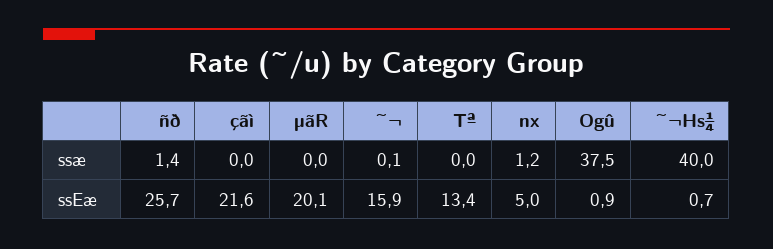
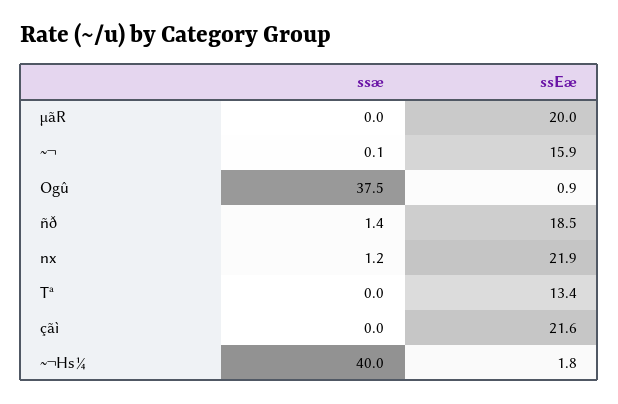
  {
    "ñð": {
      "ssæ": 1.4,
-     "ssEæ": 25.7
+     "ssEæ": 18.5
    },
    "çãì": {
      "ssæ": 0,
      "ssEæ": 21.6
    },
    "µãR": {
      "ssæ": 0,
-     "ssEæ": 20.1
+     "ssEæ": 20
    },
    "~¬": {
      "ssæ": 0.1,
      "ssEæ": 15.9
    },
    "Tª": {
      "ssæ": 0,
      "ssEæ": 13.4
    },
    "nx": {
      "ssæ": 1.2,
-     "ssEæ": 5
+     "ssEæ": 21.9
    },
    "Ogû": {
      "ssæ": 37.5,
      "ssEæ": 0.9
    },
    "~¬Hs¼": {
      "ssæ": 40,
-     "ssEæ": 0.7
+     "ssEæ": 1.8
    }
  }

